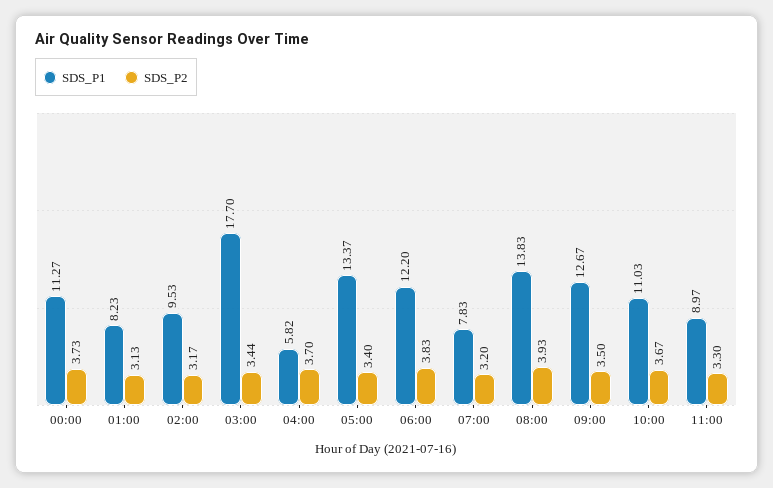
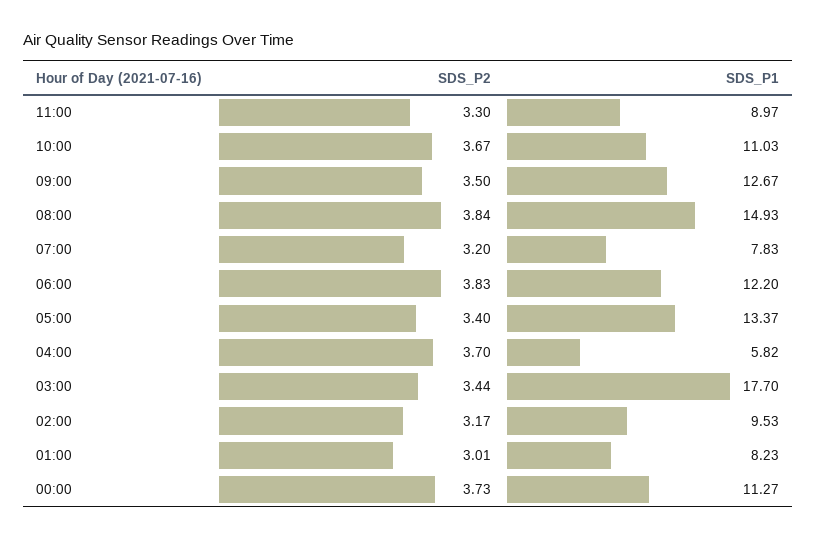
  {
    "SDS_P1": {
      "00:00": 11.27,
      "01:00": 8.23,
      "02:00": 9.53,
      "03:00": 17.7,
      "04:00": 5.82,
      "05:00": 13.37,
      "06:00": 12.2,
      "07:00": 7.83,
-     "08:00": 13.83,
+     "08:00": 14.93,
      "09:00": 12.67,
      "10:00": 11.03,
      "11:00": 8.97
    },
    "SDS_P2": {
      "00:00": 3.73,
-     "01:00": 3.13,
+     "01:00": 3.01,
      "02:00": 3.17,
      "03:00": 3.44,
      "04:00": 3.7,
      "05:00": 3.4,
      "06:00": 3.83,
      "07:00": 3.2,
-     "08:00": 3.93,
+     "08:00": 3.84,
      "09:00": 3.5,
      "10:00": 3.67,
      "11:00": 3.3
    }
  }

